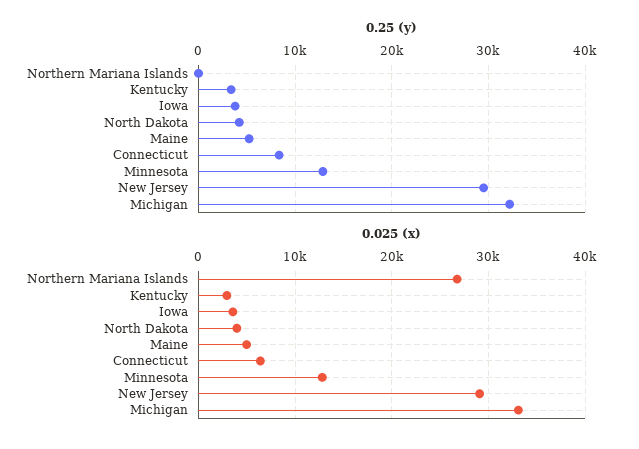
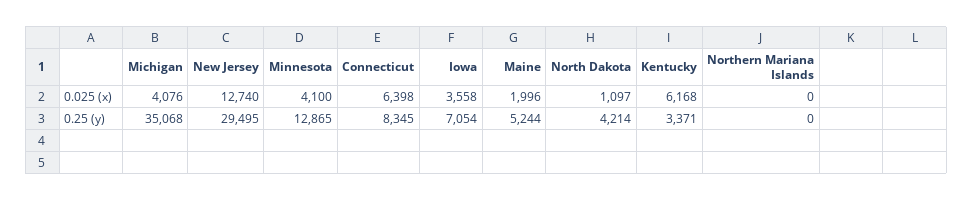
  {
    "0.25 (y)": {
      "Northern Mariana Islands": 0,
      "Kentucky": 3371,
-     "Iowa": 4000,
+     "Iowa": 7054,
      "North Dakota": 4214,
      "Maine": 5244,
      "Connecticut": 8345,
      "Minnesota": 12865,
      "New Jersey": 29495,
-     "Michigan": 32000
+     "Michigan": 35068
    },
    "0.025 (x)": {
-     "Northern Mariana Islands": 27000,
+     "Northern Mariana Islands": 0,
-     "Kentucky": 3000,
+     "Kentucky": 6168,
      "Iowa": 3558,
-     "North Dakota": 4000,
+     "North Dakota": 1097,
-     "Maine": 5000,
+     "Maine": 1996,
      "Connecticut": 6398,
-     "Minnesota": 13000,
+     "Minnesota": 4100,
-     "New Jersey": 29000,
+     "New Jersey": 12740,
-     "Michigan": 33000
+     "Michigan": 4076
    }
  }

